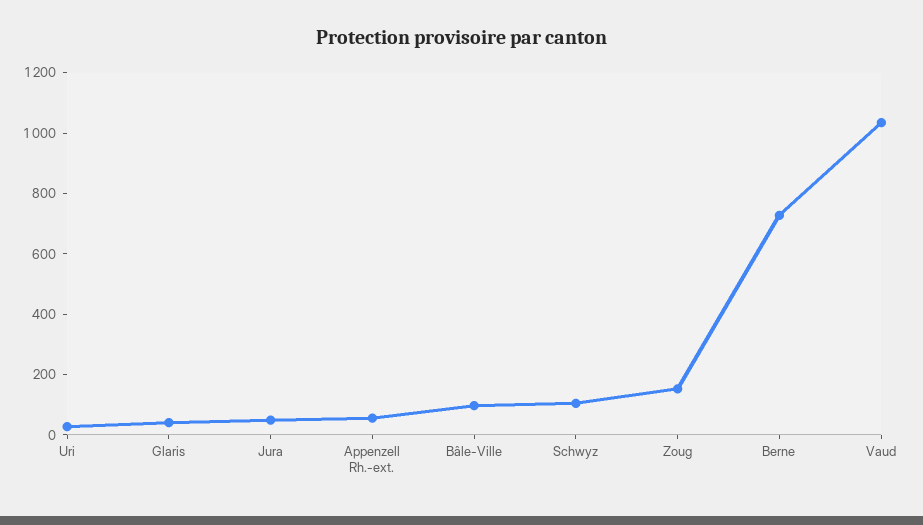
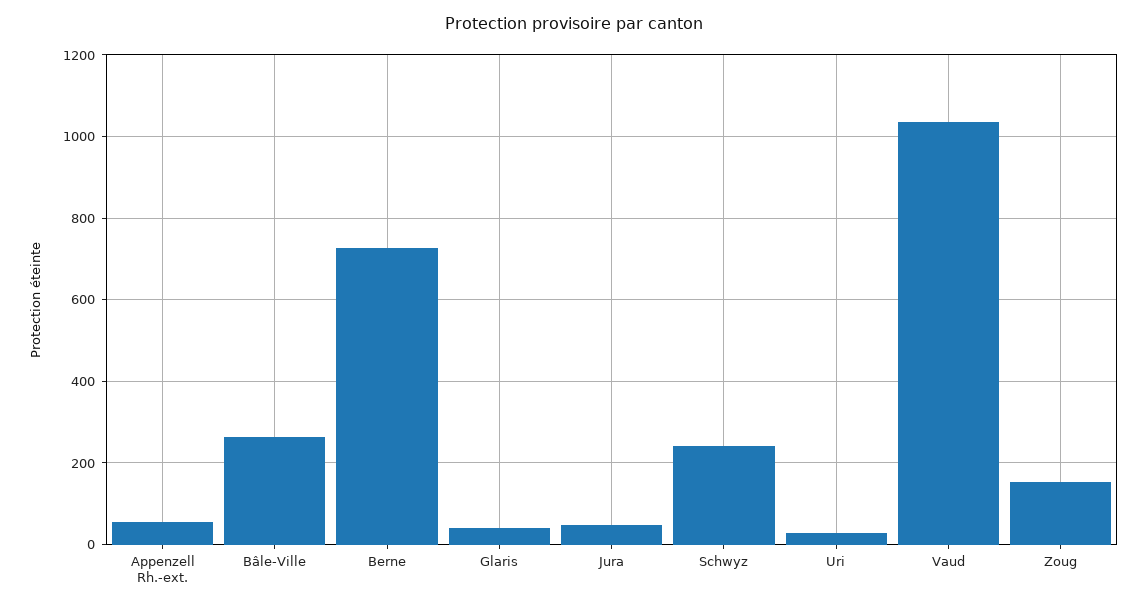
  {
    "Uri": 20,
    "Glaris": 40,
    "Jura": 40,
    "Appenzell Rh.-ext.": 60,
-   "Bâle-Ville": 100,
+   "Bâle-Ville": 260,
-   "Schwyz": 100,
+   "Schwyz": 240,
    "Zoug": 160,
    "Berne": 720,
    "Vaud": 1040
  }

